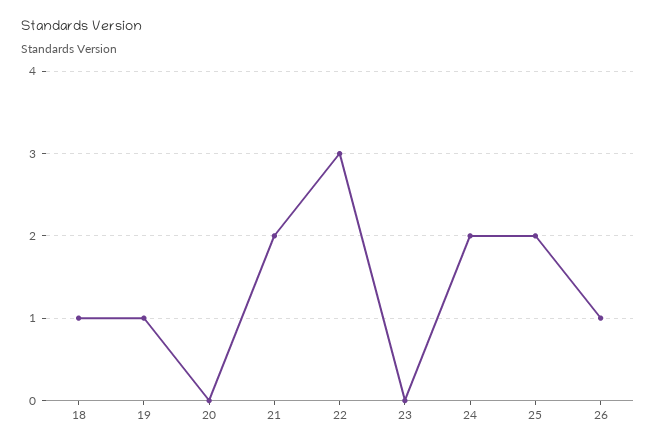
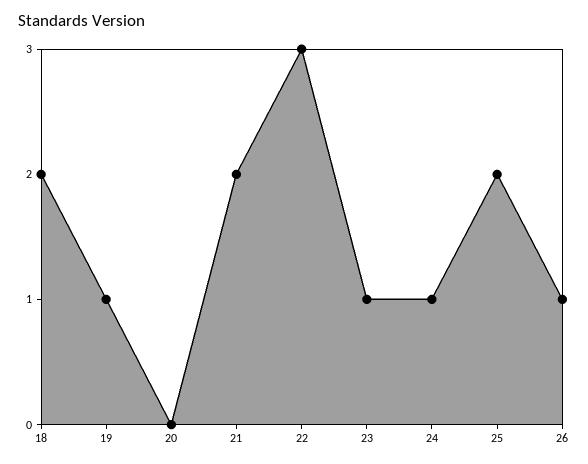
  {
-   "18": 1,
+   "18": 2,
    "19": 1,
    "20": 0,
    "21": 2,
    "22": 3,
-   "23": 0,
+   "23": 1,
-   "24": 2,
+   "24": 1,
    "25": 2,
    "26": 1
  }

